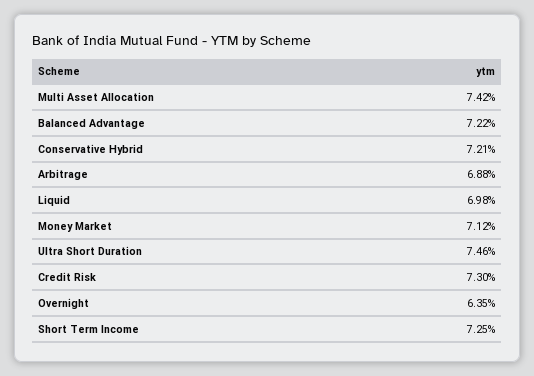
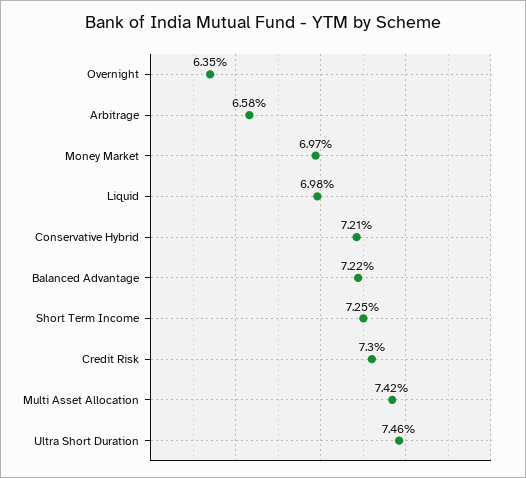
  {
    "Multi Asset Allocation": 7.42,
    "Balanced Advantage": 7.22,
    "Conservative Hybrid": 7.21,
-   "Arbitrage": 6.88,
+   "Arbitrage": 6.58,
    "Liquid": 6.98,
-   "Money Market": 7.12,
+   "Money Market": 6.97,
    "Ultra Short Duration": 7.46,
    "Credit Risk": 7.3,
    "Overnight": 6.35,
    "Short Term Income": 7.25
  }

